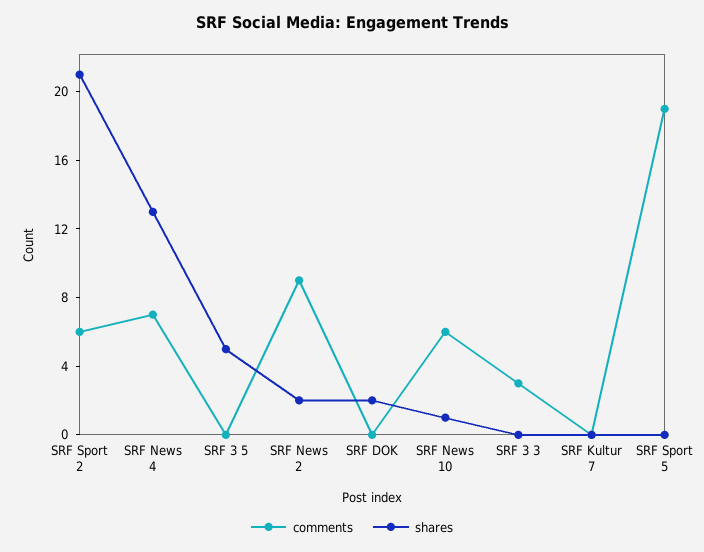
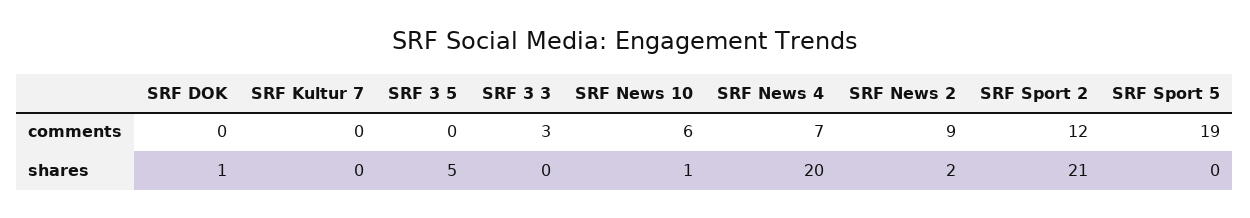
  {
    "comments": {
-     "SRF Sport 2": 6,
+     "SRF Sport 2": 12,
      "SRF News 4": 7,
      "SRF 3 5": 0,
      "SRF News 2": 9,
      "SRF DOK": 0,
      "SRF News 10": 6,
      "SRF 3 3": 3,
      "SRF Kultur 7": 0,
      "SRF Sport 5": 19
    },
    "shares": {
      "SRF Sport 2": 21,
-     "SRF News 4": 13,
+     "SRF News 4": 20,
      "SRF 3 5": 5,
      "SRF News 2": 2,
-     "SRF DOK": 2,
+     "SRF DOK": 1,
      "SRF News 10": 1,
      "SRF 3 3": 0,
      "SRF Kultur 7": 0,
      "SRF Sport 5": 0
    }
  }

